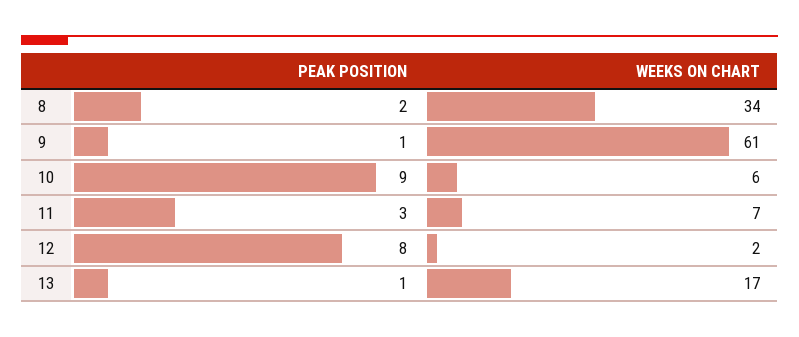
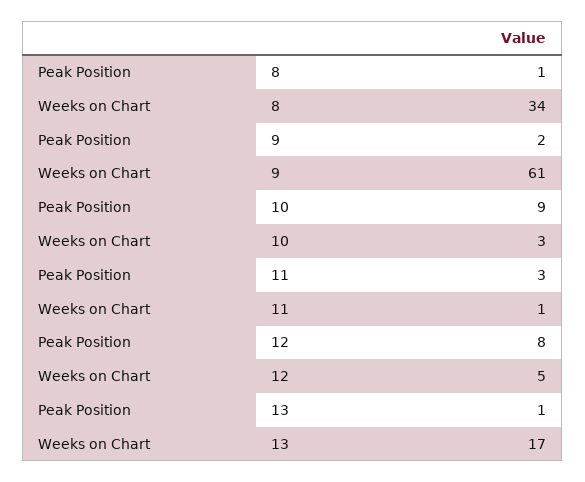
  {
    "PEAK POSITION": {
-     "8": 2,
+     "8": 1,
-     "9": 1,
+     "9": 2,
      "10": 9,
      "11": 3,
      "12": 8,
      "13": 1
    },
    "WEEKS ON CHART": {
      "8": 34,
      "9": 61,
-     "10": 6,
+     "10": 3,
-     "11": 7,
+     "11": 1,
-     "12": 2,
+     "12": 5,
      "13": 17
    }
  }

